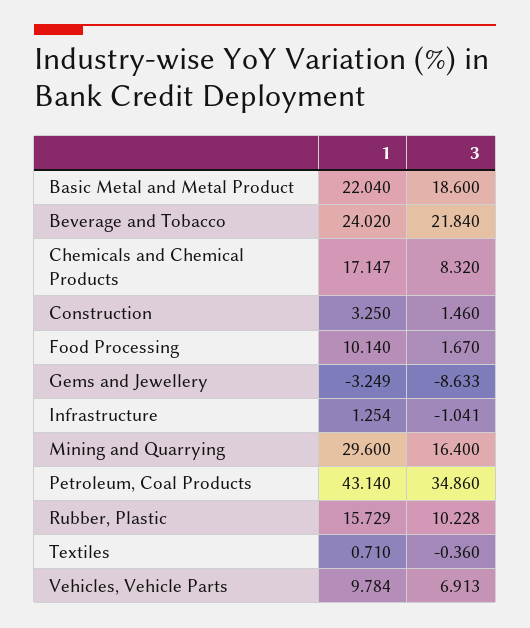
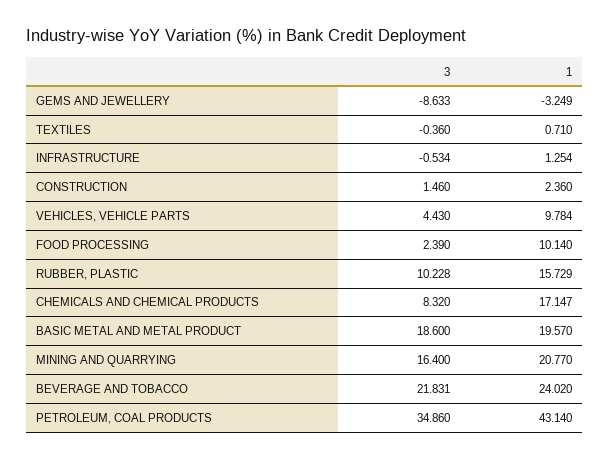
  {
    "1": {
-     "Basic Metal and Metal Product": 22.04,
+     "Basic Metal and Metal Product": 19.57,
      "Beverage and Tobacco": 24.02,
      "Chemicals and Chemical Products": 17.147,
-     "Construction": 3.25,
+     "Construction": 2.36,
      "Food Processing": 10.14,
      "Gems and Jewellery": -3.249,
      "Infrastructure": 1.254,
-     "Mining and Quarrying": 29.6,
+     "Mining and Quarrying": 20.77,
      "Petroleum, Coal Products": 43.14,
      "Rubber, Plastic": 15.729,
      "Textiles": 0.71,
      "Vehicles, Vehicle Parts": 9.784
    },
    "3": {
      "Basic Metal and Metal Product": 18.6,
-     "Beverage and Tobacco": 21.84,
+     "Beverage and Tobacco": 21.831,
      "Chemicals and Chemical Products": 8.32,
      "Construction": 1.46,
-     "Food Processing": 1.67,
+     "Food Processing": 2.39,
      "Gems and Jewellery": -8.633,
-     "Infrastructure": -1.041,
+     "Infrastructure": -0.534,
      "Mining and Quarrying": 16.4,
      "Petroleum, Coal Products": 34.86,
      "Rubber, Plastic": 10.228,
      "Textiles": -0.36,
-     "Vehicles, Vehicle Parts": 6.913
+     "Vehicles, Vehicle Parts": 4.43
    }
  }

